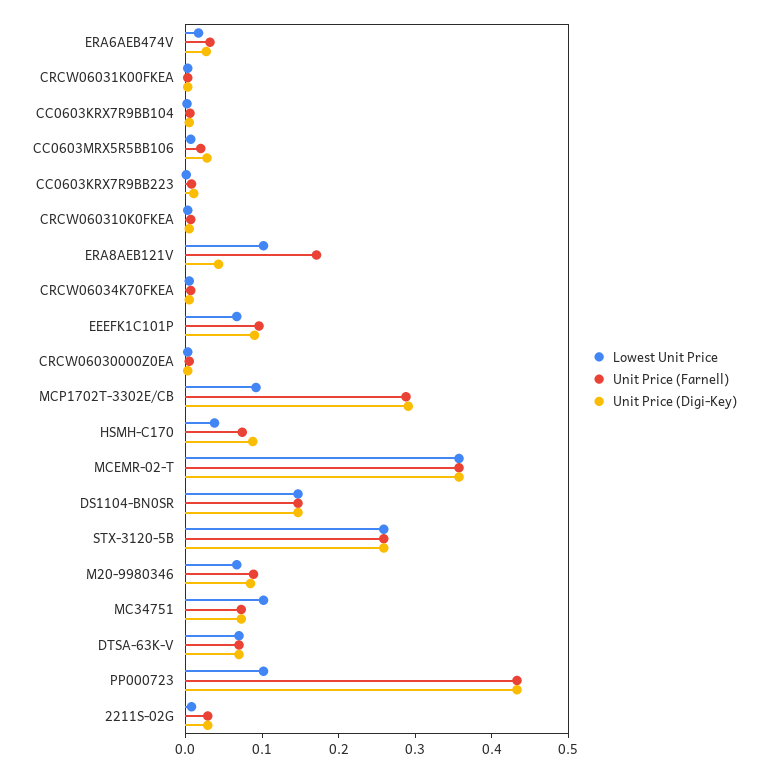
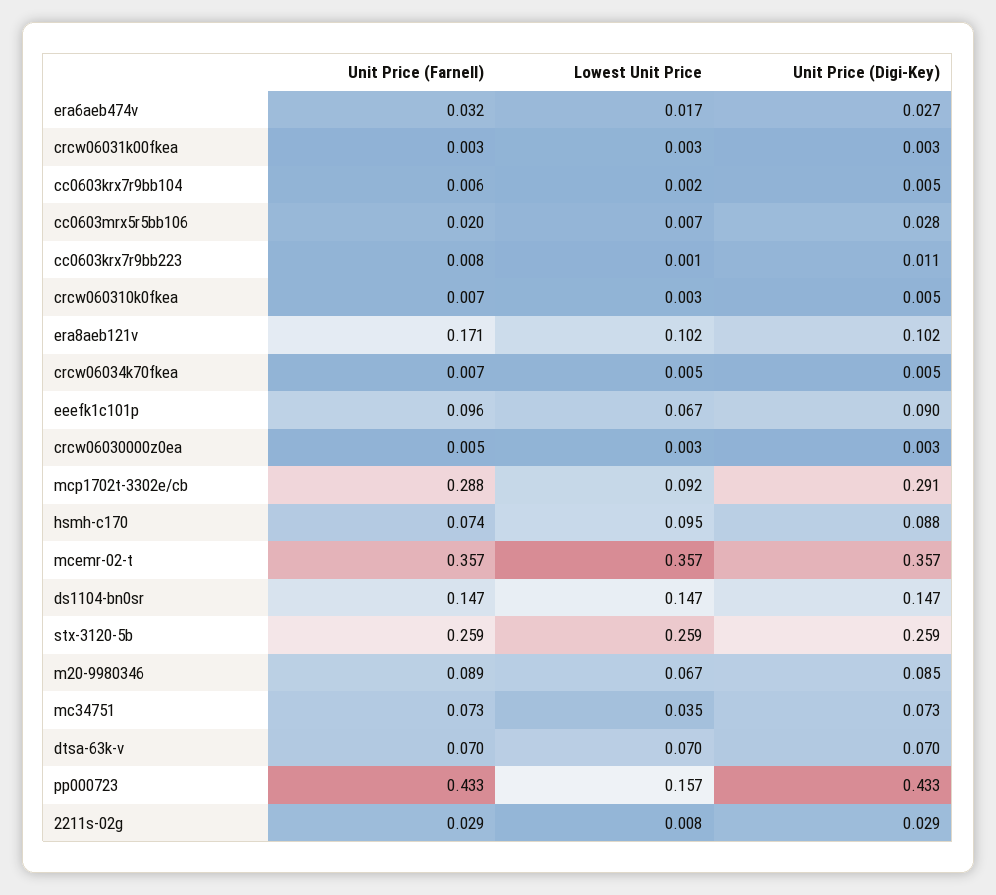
  {
    "Lowest Unit Price": {
      "ERA6AEB474V": 0.017,
      "CRCW06031K00FKEA": 0.003,
      "CC0603KRX7R9BB104": 0.002,
      "CC0603MRX5R5BB106": 0.007,
      "CC0603KRX7R9BB223": 0.001,
      "CRCW060310K0FKEA": 0.003,
      "ERA8AEB121V": 0.102,
      "CRCW06034K70FKEA": 0.005,
      "EEEFK1C101P": 0.067,
      "CRCW06030000Z0EA": 0.003,
      "MCP1702T-3302E/CB": 0.092,
-     "HSMH-C170": 0.04,
+     "HSMH-C170": 0.095,
      "MCEMR-02-T": 0.357,
      "DS1104-BN0SR": 0.147,
      "STX-3120-5B": 0.259,
      "M20-9980346": 0.067,
-     "MC34751": 0.1,
+     "MC34751": 0.035,
      "DTSA-63K-V": 0.07,
-     "PP000723": 0.1,
+     "PP000723": 0.157,
      "2211S-02G": 0.008
    },
    "Unit Price (Farnell)": {
      "ERA6AEB474V": 0.032,
      "CRCW06031K00FKEA": 0.003,
      "CC0603KRX7R9BB104": 0.006,
      "CC0603MRX5R5BB106": 0.02,
      "CC0603KRX7R9BB223": 0.008,
      "CRCW060310K0FKEA": 0.007,
      "ERA8AEB121V": 0.171,
      "CRCW06034K70FKEA": 0.007,
      "EEEFK1C101P": 0.096,
      "CRCW06030000Z0EA": 0.005,
      "MCP1702T-3302E/CB": 0.288,
      "HSMH-C170": 0.074,
      "MCEMR-02-T": 0.357,
      "DS1104-BN0SR": 0.147,
      "STX-3120-5B": 0.259,
      "M20-9980346": 0.089,
      "MC34751": 0.073,
      "DTSA-63K-V": 0.07,
      "PP000723": 0.433,
      "2211S-02G": 0.029
    },
    "Unit Price (Digi-Key)": {
      "ERA6AEB474V": 0.027,
      "CRCW06031K00FKEA": 0.003,
      "CC0603KRX7R9BB104": 0.005,
      "CC0603MRX5R5BB106": 0.028,
      "CC0603KRX7R9BB223": 0.011,
      "CRCW060310K0FKEA": 0.005,
-     "ERA8AEB121V": 0.04,
+     "ERA8AEB121V": 0.102,
      "CRCW06034K70FKEA": 0.005,
      "EEEFK1C101P": 0.09,
      "CRCW06030000Z0EA": 0.003,
      "MCP1702T-3302E/CB": 0.291,
      "HSMH-C170": 0.088,
      "MCEMR-02-T": 0.357,
      "DS1104-BN0SR": 0.147,
      "STX-3120-5B": 0.259,
      "M20-9980346": 0.085,
      "MC34751": 0.073,
      "DTSA-63K-V": 0.07,
      "PP000723": 0.433,
      "2211S-02G": 0.029
    }
  }

